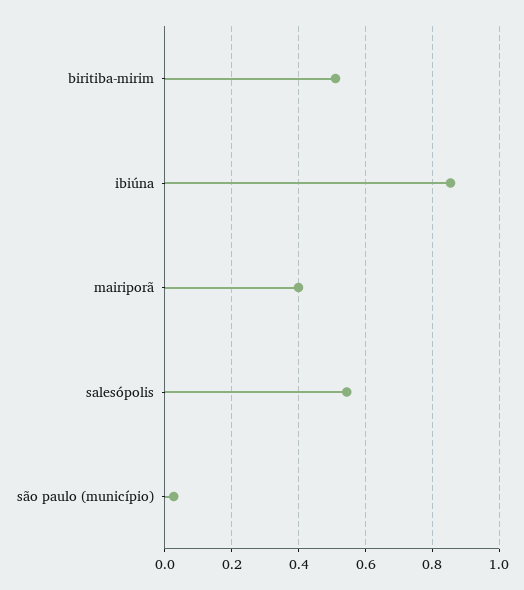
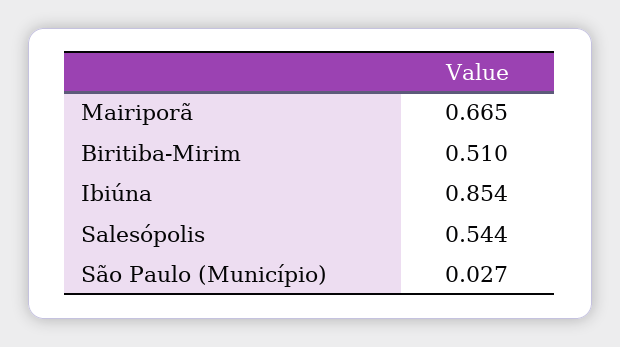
  {
    "biritiba-mirim": 0.51,
    "ibiúna": 0.854,
-   "mairiporã": 0.4,
+   "mairiporã": 0.665,
    "salesópolis": 0.544,
    "são paulo (município)": 0.027
  }

